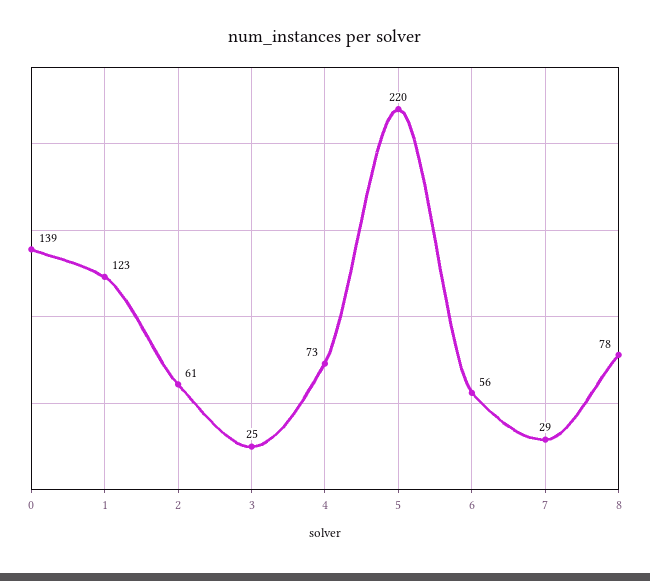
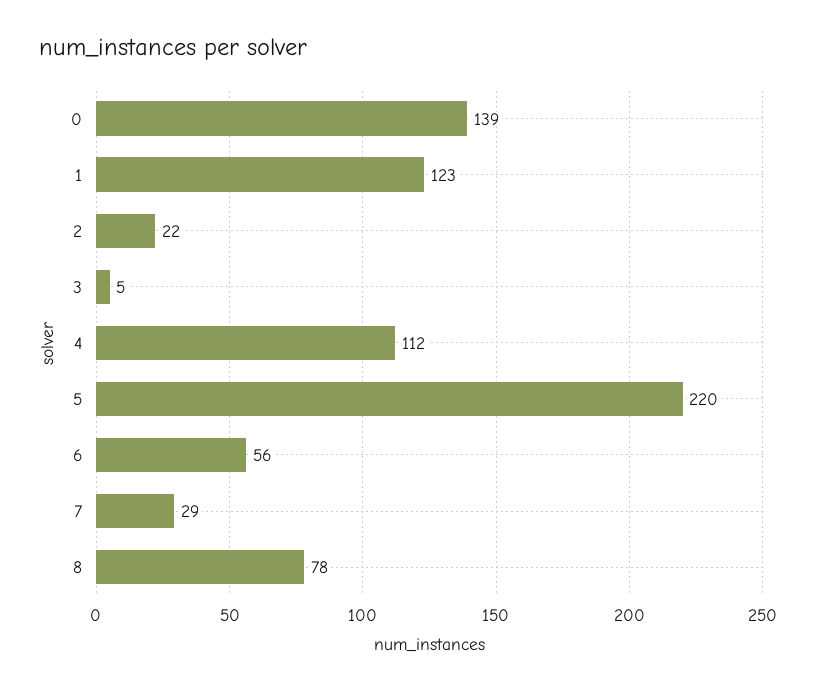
  {
    "0": 139,
    "1": 123,
-   "2": 61,
+   "2": 22,
-   "3": 25,
+   "3": 5,
-   "4": 73,
+   "4": 112,
    "5": 220,
    "6": 56,
    "7": 29,
    "8": 78
  }

